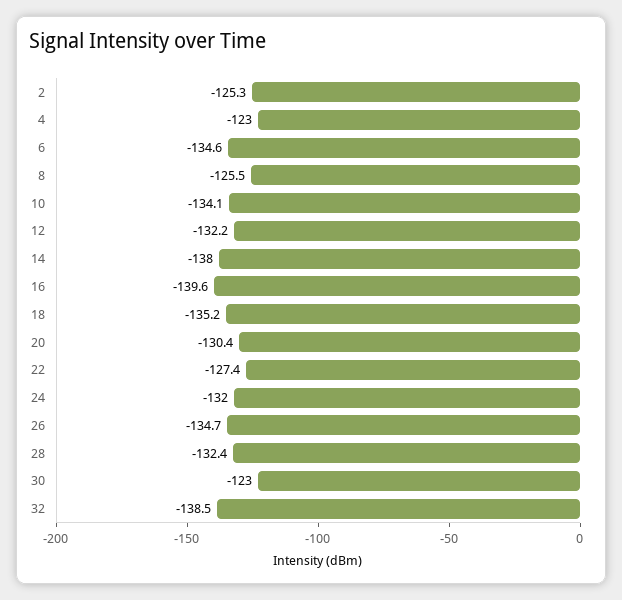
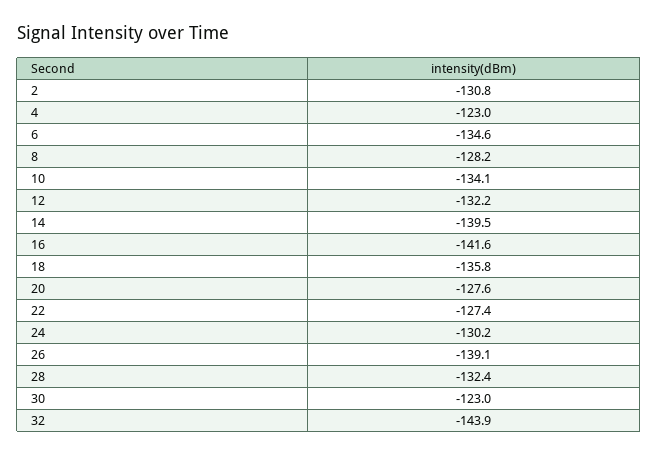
  {
-   "2": -125.3,
+   "2": -130.8,
    "4": -123,
    "6": -134.6,
-   "8": -125.5,
+   "8": -128.2,
    "10": -134.1,
    "12": -132.2,
-   "14": -138,
+   "14": -139.5,
-   "16": -139.6,
+   "16": -141.6,
-   "18": -135.2,
+   "18": -135.8,
-   "20": -130.4,
+   "20": -127.6,
    "22": -127.4,
-   "24": -132,
+   "24": -130.2,
-   "26": -134.7,
+   "26": -139.1,
    "28": -132.4,
    "30": -123,
-   "32": -138.5
+   "32": -143.9
  }

